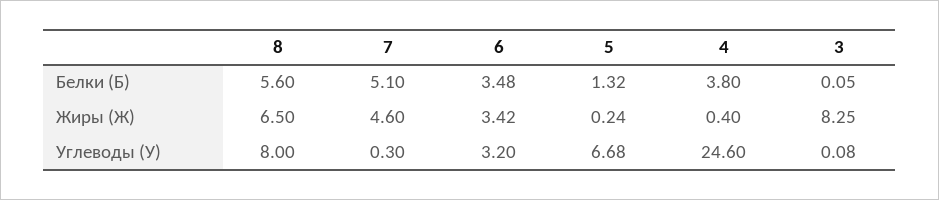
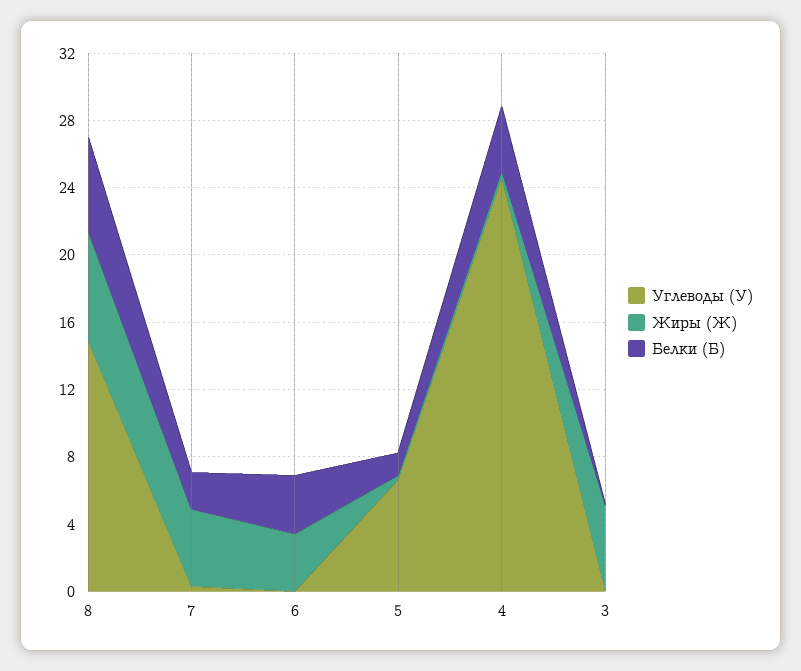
  {
    "Белки (Б)": {
      "8": 5.6,
-     "7": 5.1,
+     "7": 2,
      "6": 3.48,
      "5": 1.32,
      "4": 3.8,
      "3": 0.05
    },
    "Жиры (Ж)": {
      "8": 6.5,
      "7": 4.6,
      "6": 3.42,
      "5": 0.24,
      "4": 0.4,
-     "3": 8.25
+     "3": 5
    },
    "Углеводы (У)": {
-     "8": 8,
+     "8": 15,
      "7": 0.3,
-     "6": 3.2,
+     "6": 0,
      "5": 6.68,
      "4": 24.6,
      "3": 0.08
    }
  }

